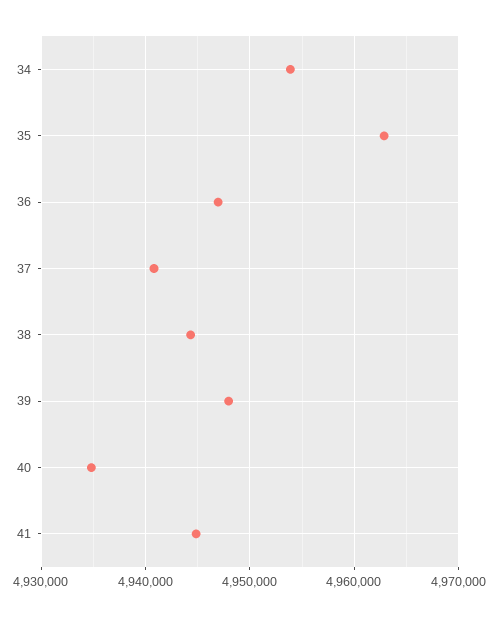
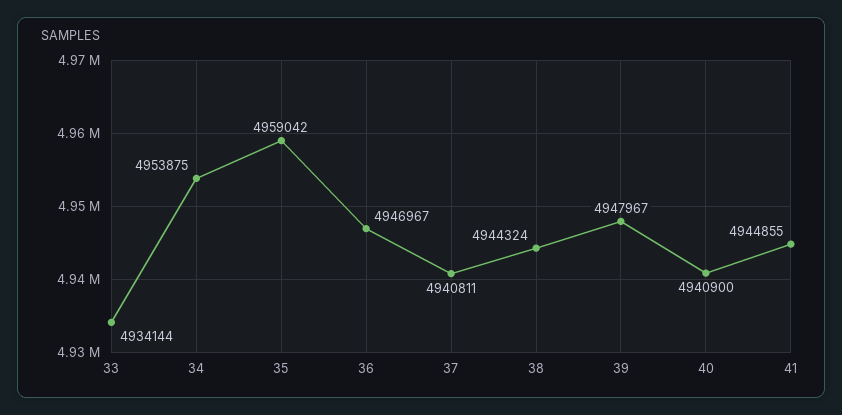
  {
    "34": 4953875,
-   "35": 4963000,
+   "35": 4959042,
    "36": 4946967,
    "37": 4940811,
    "38": 4944324,
    "39": 4947967,
-   "40": 4935000,
+   "40": 4940900,
-   "41": 4944855
+   "41": 4944855,
+   "33": 4934144
  }

